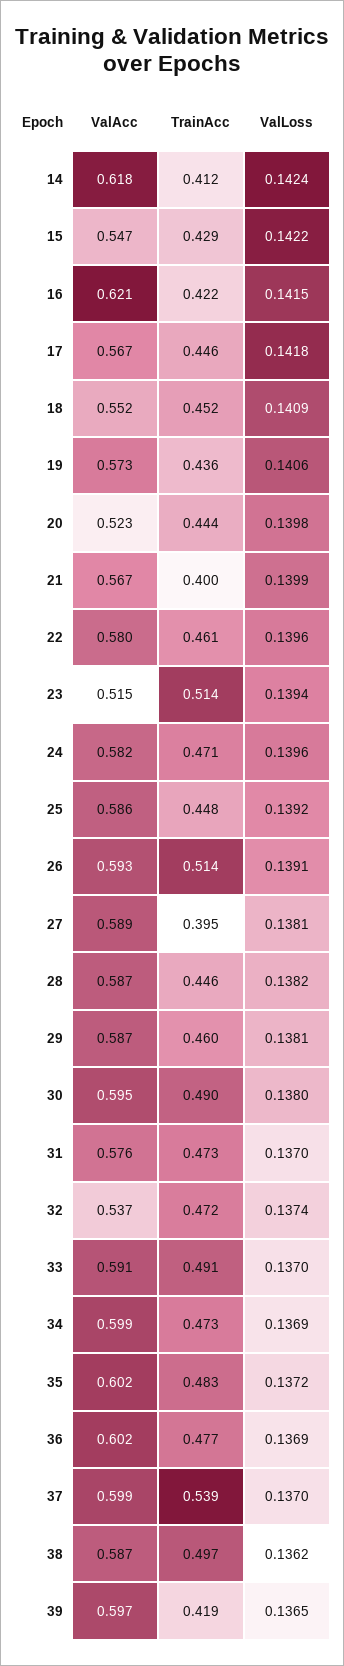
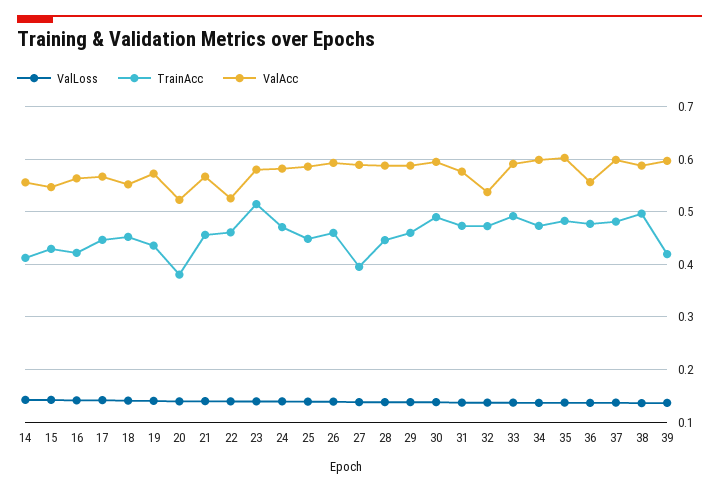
  {
    "ValAcc": {
-     "14": 0.618,
+     "14": 0.56,
      "15": 0.547,
-     "16": 0.621,
+     "16": 0.56,
      "17": 0.567,
      "18": 0.552,
      "19": 0.573,
      "20": 0.523,
      "21": 0.567,
-     "22": 0.58,
+     "22": 0.52,
-     "23": 0.515,
+     "23": 0.58,
      "24": 0.582,
      "25": 0.586,
      "26": 0.593,
      "27": 0.589,
      "28": 0.587,
      "29": 0.587,
      "30": 0.595,
      "31": 0.576,
      "32": 0.537,
      "33": 0.591,
      "34": 0.599,
      "35": 0.602,
-     "36": 0.602,
+     "36": 0.56,
      "37": 0.599,
      "38": 0.587,
      "39": 0.597
    },
    "TrainAcc": {
      "14": 0.412,
      "15": 0.429,
      "16": 0.422,
      "17": 0.446,
      "18": 0.452,
      "19": 0.436,
-     "20": 0.444,
+     "20": 0.38,
-     "21": 0.4,
+     "21": 0.46,
      "22": 0.461,
      "23": 0.514,
      "24": 0.471,
      "25": 0.448,
-     "26": 0.514,
+     "26": 0.46,
      "27": 0.395,
      "28": 0.446,
      "29": 0.46,
      "30": 0.49,
      "31": 0.473,
      "32": 0.472,
      "33": 0.491,
      "34": 0.473,
      "35": 0.483,
      "36": 0.477,
-     "37": 0.539,
+     "37": 0.48,
      "38": 0.497,
      "39": 0.419
    },
    "ValLoss": {
      "14": 0.1424,
      "15": 0.1422,
      "16": 0.1415,
      "17": 0.1418,
      "18": 0.1409,
      "19": 0.1406,
      "20": 0.1398,
      "21": 0.1399,
      "22": 0.1396,
      "23": 0.1394,
      "24": 0.1396,
      "25": 0.1392,
      "26": 0.1391,
      "27": 0.1381,
      "28": 0.1382,
      "29": 0.1381,
      "30": 0.138,
      "31": 0.137,
      "32": 0.1374,
      "33": 0.137,
      "34": 0.1369,
      "35": 0.1372,
      "36": 0.1369,
      "37": 0.137,
      "38": 0.1362,
      "39": 0.1365
    }
  }

